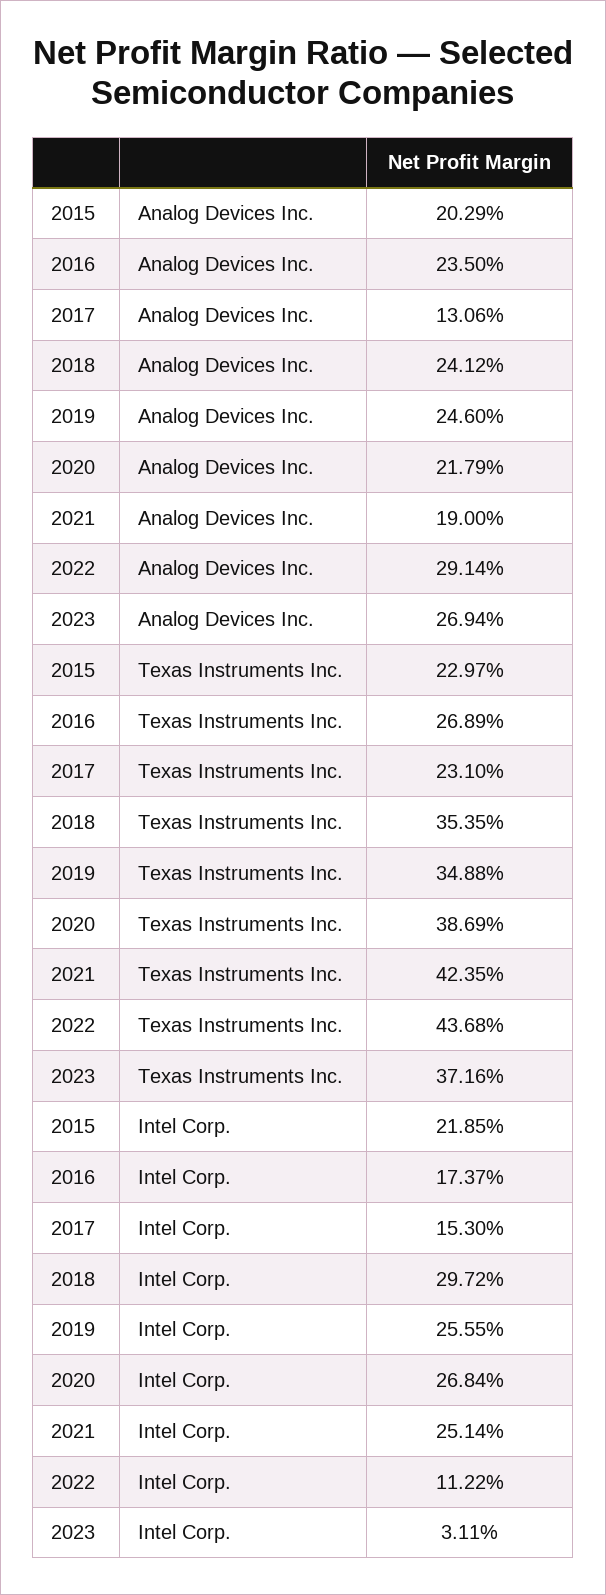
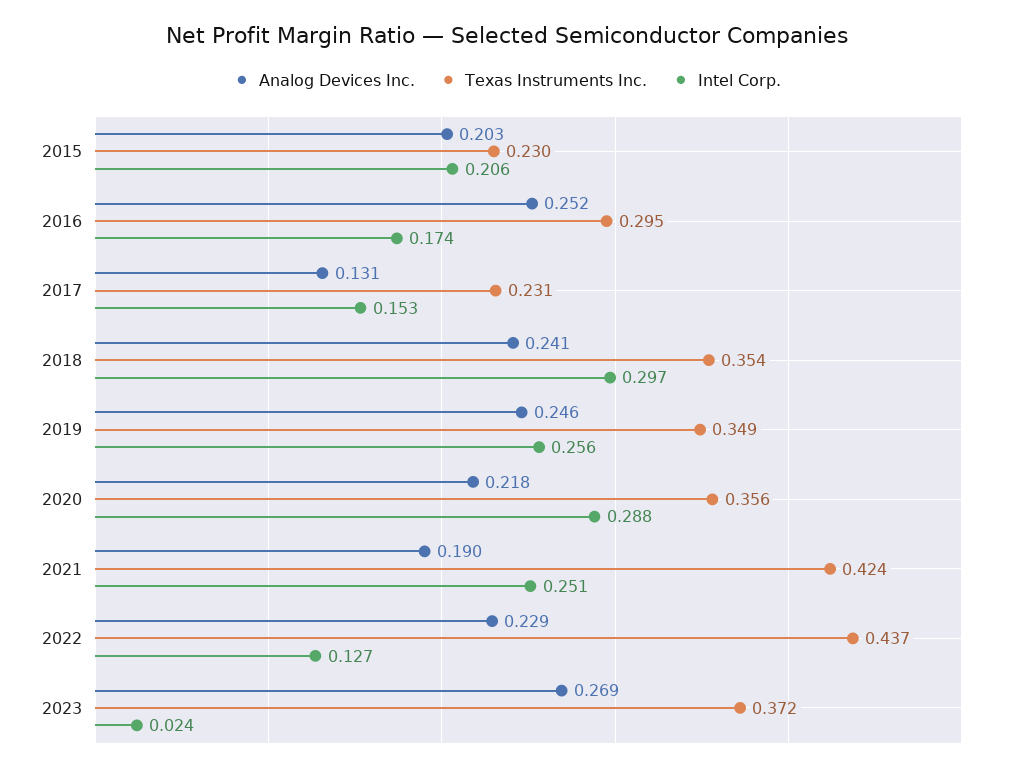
  {
    "Analog Devices Inc.": {
      "2015": 0.2029,
-     "2016": 0.235,
+     "2016": 0.252,
      "2017": 0.1306,
      "2018": 0.2412,
      "2019": 0.246,
      "2020": 0.2179,
      "2021": 0.19,
-     "2022": 0.2914,
+     "2022": 0.229,
      "2023": 0.2694
    },
    "Texas Instruments Inc.": {
      "2015": 0.2297,
-     "2016": 0.2689,
+     "2016": 0.295,
      "2017": 0.231,
      "2018": 0.3535,
      "2019": 0.3488,
-     "2020": 0.3869,
+     "2020": 0.356,
      "2021": 0.4235,
      "2022": 0.4368,
      "2023": 0.3716
    },
    "Intel Corp.": {
-     "2015": 0.2185,
+     "2015": 0.206,
      "2016": 0.1737,
      "2017": 0.153,
      "2018": 0.2972,
      "2019": 0.2555,
-     "2020": 0.2684,
+     "2020": 0.288,
      "2021": 0.2514,
-     "2022": 0.1122,
+     "2022": 0.127,
-     "2023": 0.0311
+     "2023": 0.024
    }
  }

